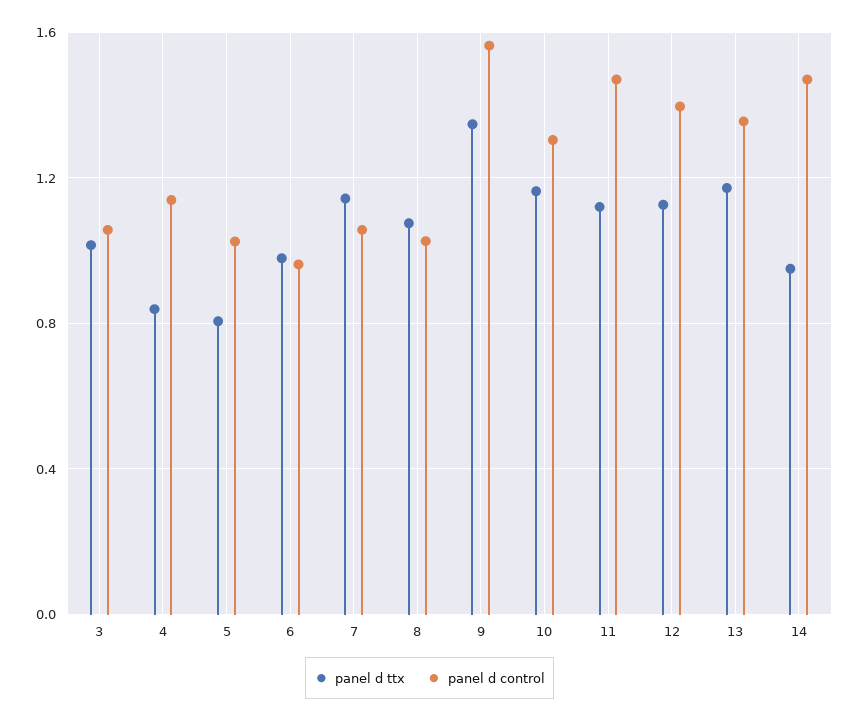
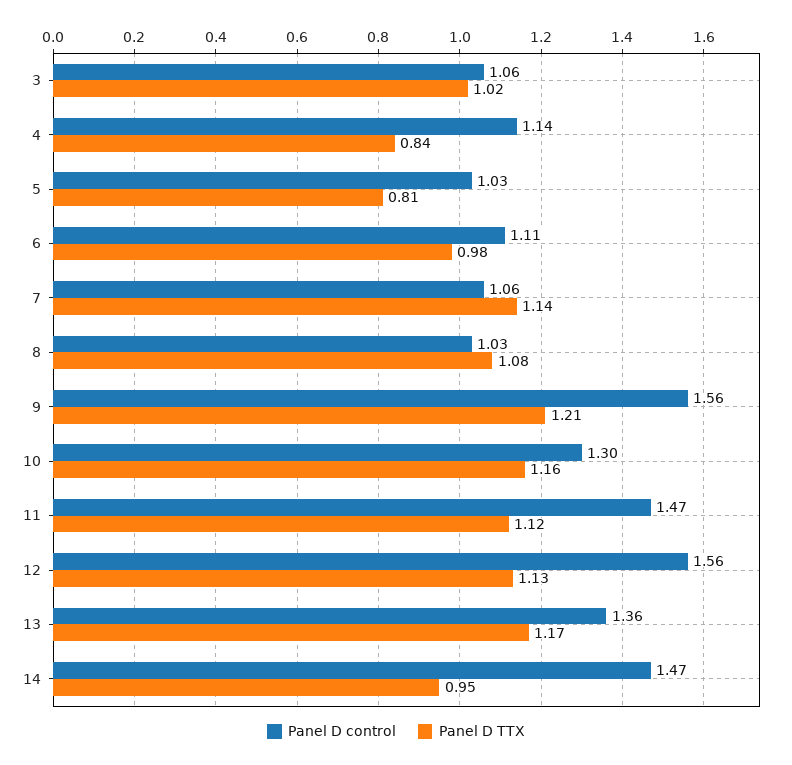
  {
    "panel d ttx": {
      "3": 1.02,
      "4": 0.84,
      "5": 0.81,
      "6": 0.98,
      "7": 1.14,
      "8": 1.08,
-     "9": 1.35,
+     "9": 1.21,
      "10": 1.16,
      "11": 1.12,
      "12": 1.13,
      "13": 1.17,
      "14": 0.95
    },
    "panel d control": {
      "3": 1.06,
      "4": 1.14,
      "5": 1.03,
-     "6": 0.95,
+     "6": 1.11,
      "7": 1.06,
      "8": 1.03,
      "9": 1.56,
      "10": 1.3,
      "11": 1.47,
-     "12": 1.4,
+     "12": 1.56,
      "13": 1.36,
      "14": 1.47
    }
  }

